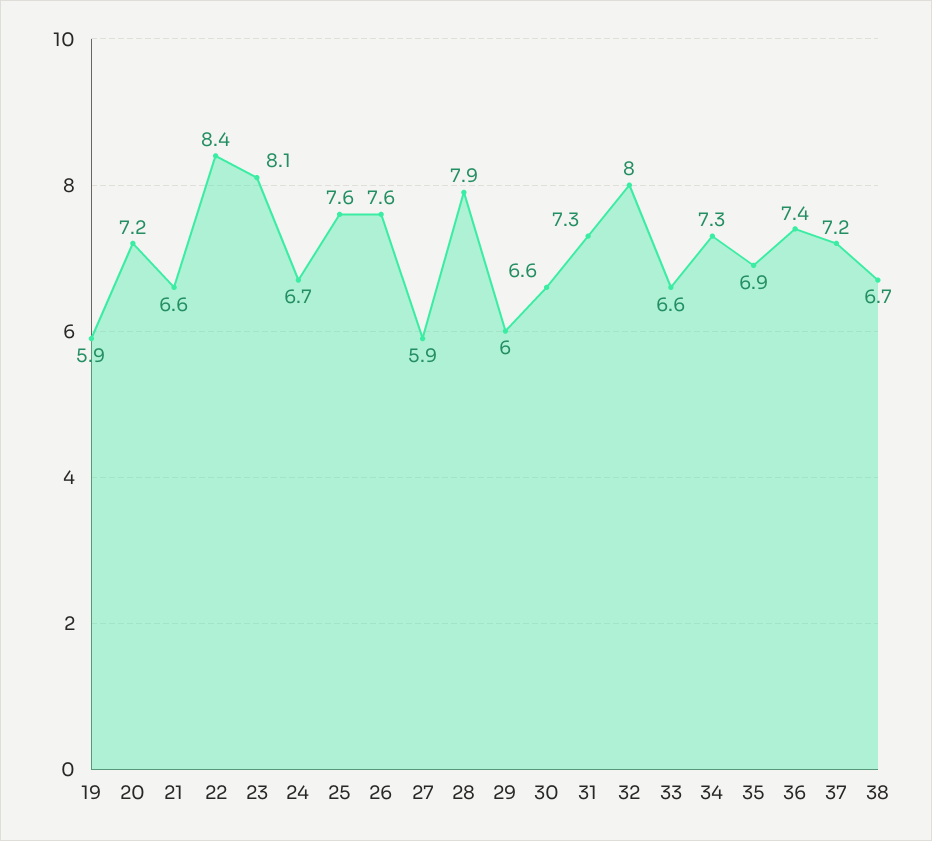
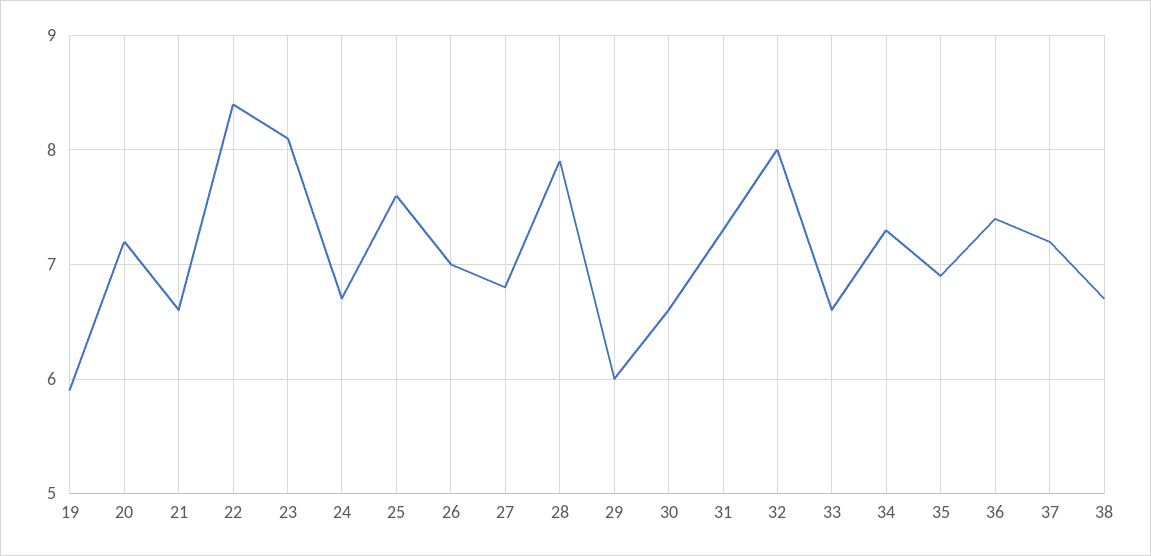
  {
    "19": 5.9,
    "20": 7.2,
    "21": 6.6,
    "22": 8.4,
    "23": 8.1,
    "24": 6.7,
    "25": 7.6,
-   "26": 7.6,
+   "26": 7,
-   "27": 5.9,
+   "27": 6.8,
    "28": 7.9,
    "29": 6,
    "30": 6.6,
    "31": 7.3,
    "32": 8,
    "33": 6.6,
    "34": 7.3,
    "35": 6.9,
    "36": 7.4,
    "37": 7.2,
    "38": 6.7
  }

